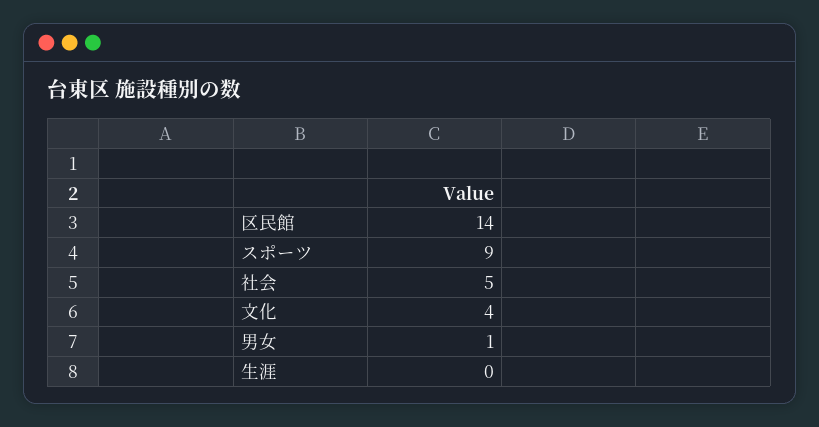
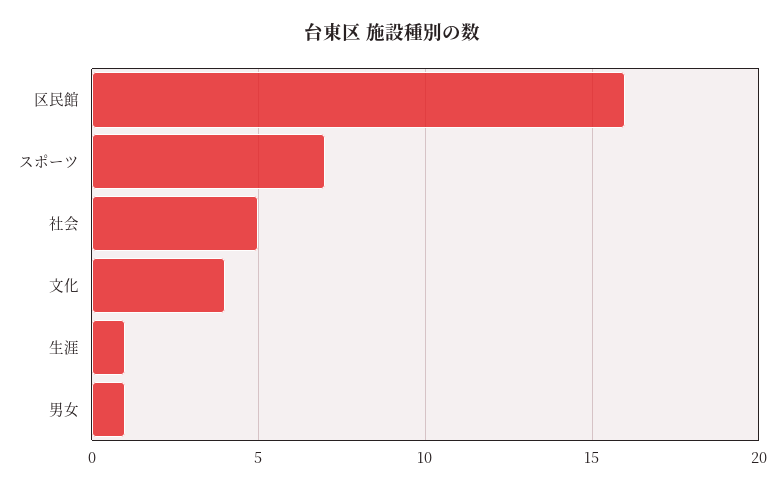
  {
-   "区民館": 14,
+   "区民館": 16,
-   "スポーツ": 9,
+   "スポーツ": 7,
    "社会": 5,
    "文化": 4,
    "男女": 1,
-   "生涯": 0
+   "生涯": 1
  }

